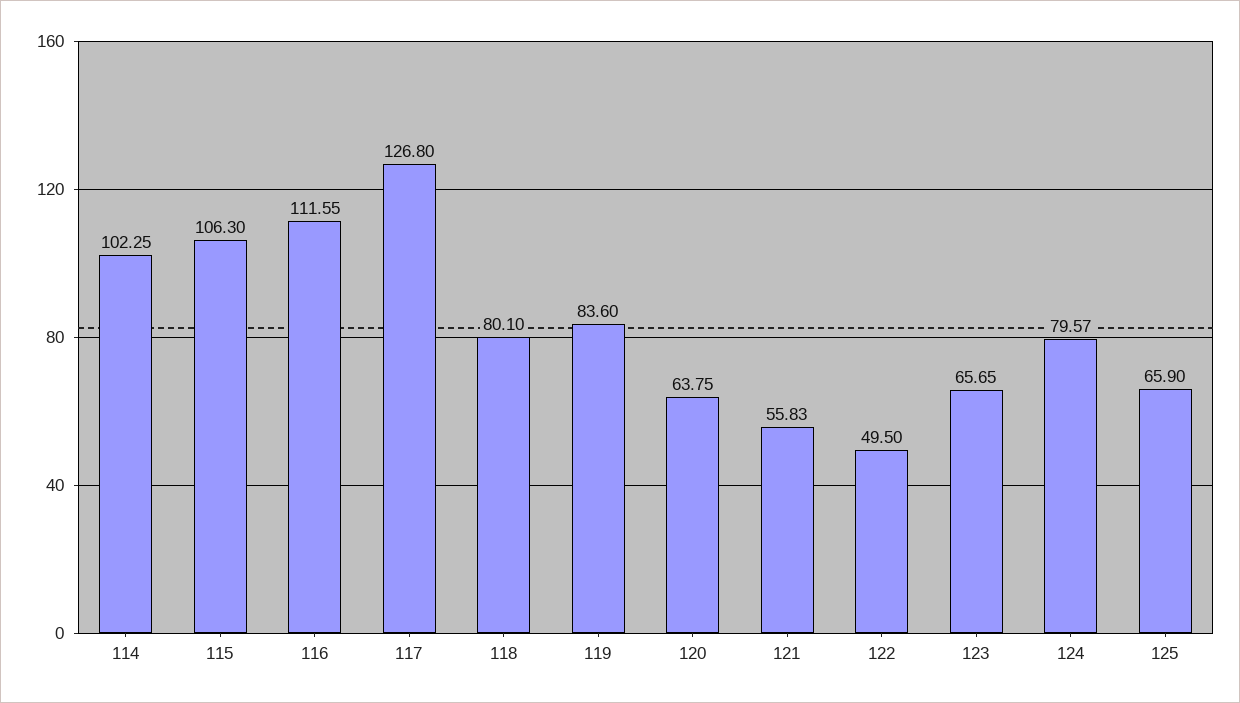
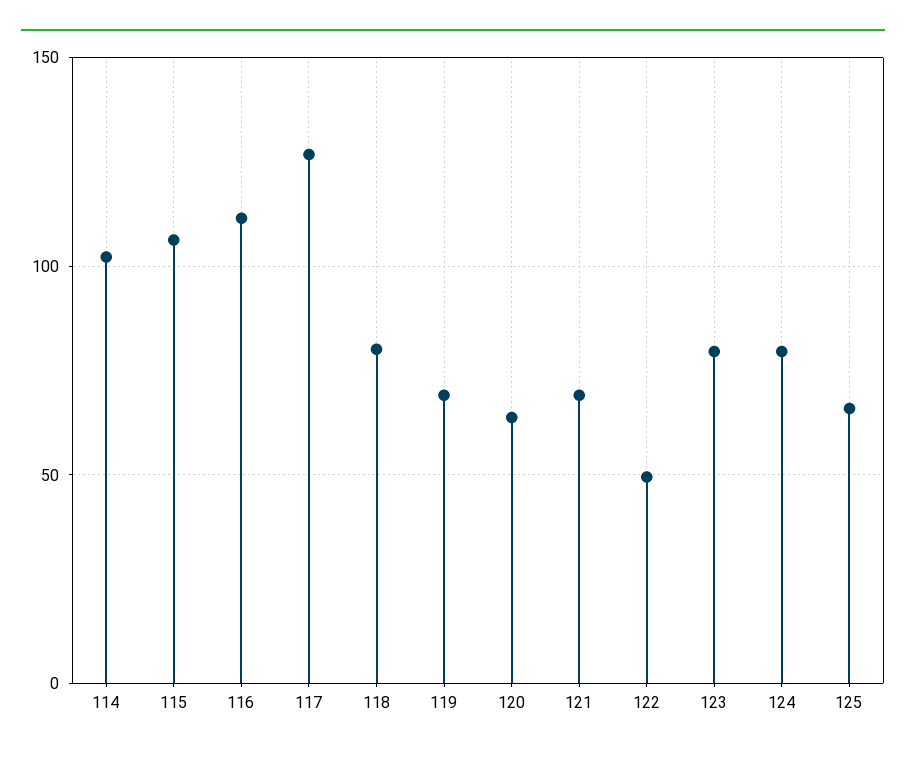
  {
    "114": 102.25,
    "115": 106.3,
    "116": 111.55,
    "117": 126.8,
    "118": 80.1,
-   "119": 83.6,
+   "119": 70,
    "120": 63.75,
-   "121": 55.83,
+   "121": 70,
    "122": 49.5,
-   "123": 65.65,
+   "123": 80,
    "124": 79.57,
    "125": 65.9
  }

